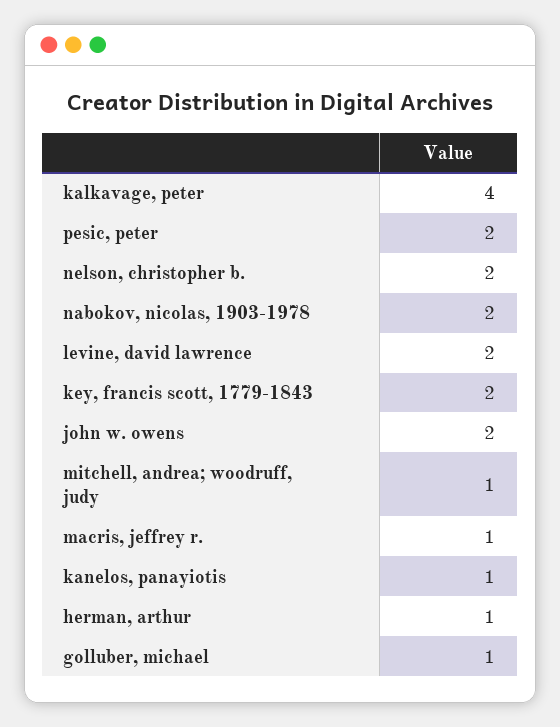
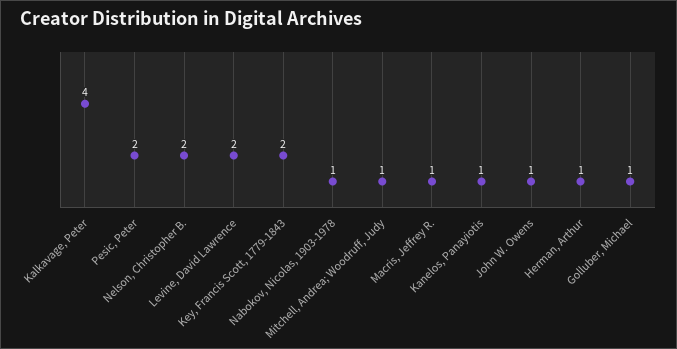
  {
    "kalkavage, peter": 4,
    "pesic, peter": 2,
    "nelson, christopher b.": 2,
-   "nabokov, nicolas, 1903-1978": 2,
+   "nabokov, nicolas, 1903-1978": 1,
    "levine, david lawrence": 2,
    "key, francis scott, 1779-1843": 2,
-   "john w. owens": 2,
+   "john w. owens": 1,
    "mitchell, andrea; woodruff, judy": 1,
    "macris, jeffrey r.": 1,
    "kanelos, panayiotis": 1,
    "herman, arthur": 1,
    "golluber, michael": 1
  }

